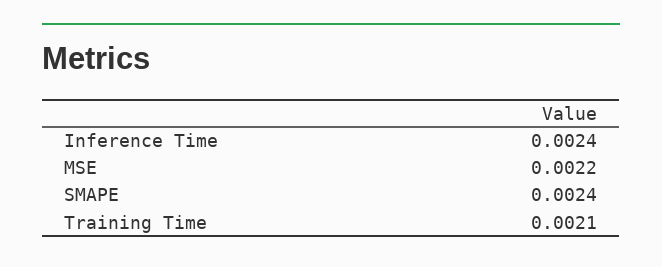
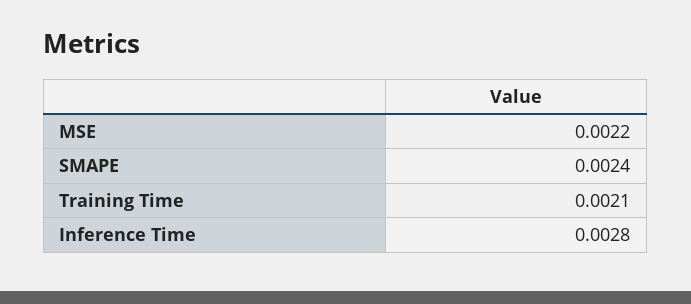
  {
-   "Inference Time": 0.0024,
+   "Inference Time": 0.0028,
    "MSE": 0.0022,
    "SMAPE": 0.0024,
    "Training Time": 0.0021
  }

